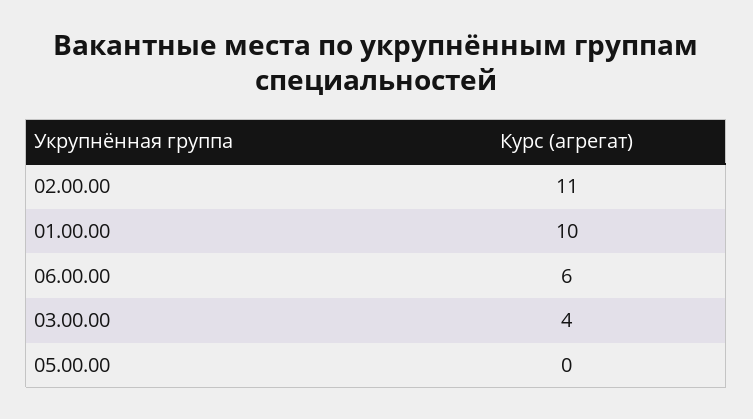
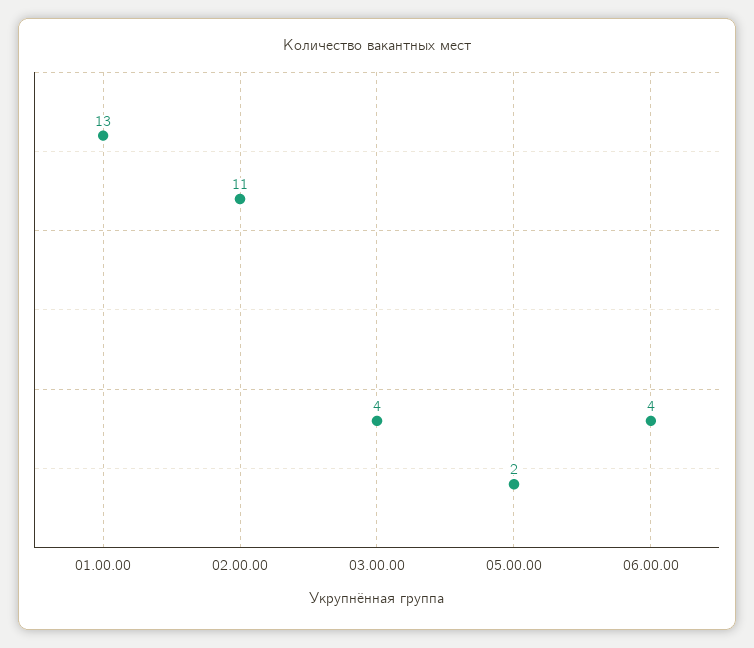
  {
    "02.00.00": 11,
-   "01.00.00": 10,
+   "01.00.00": 13,
-   "06.00.00": 6,
+   "06.00.00": 4,
    "03.00.00": 4,
-   "05.00.00": 0
+   "05.00.00": 2
  }

